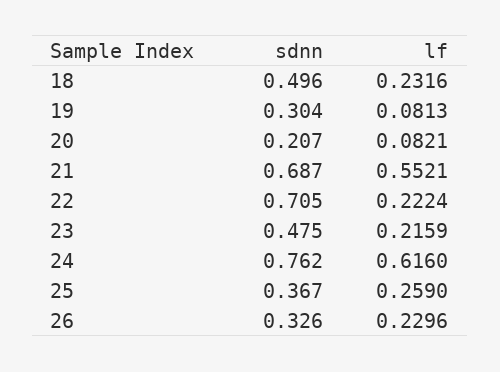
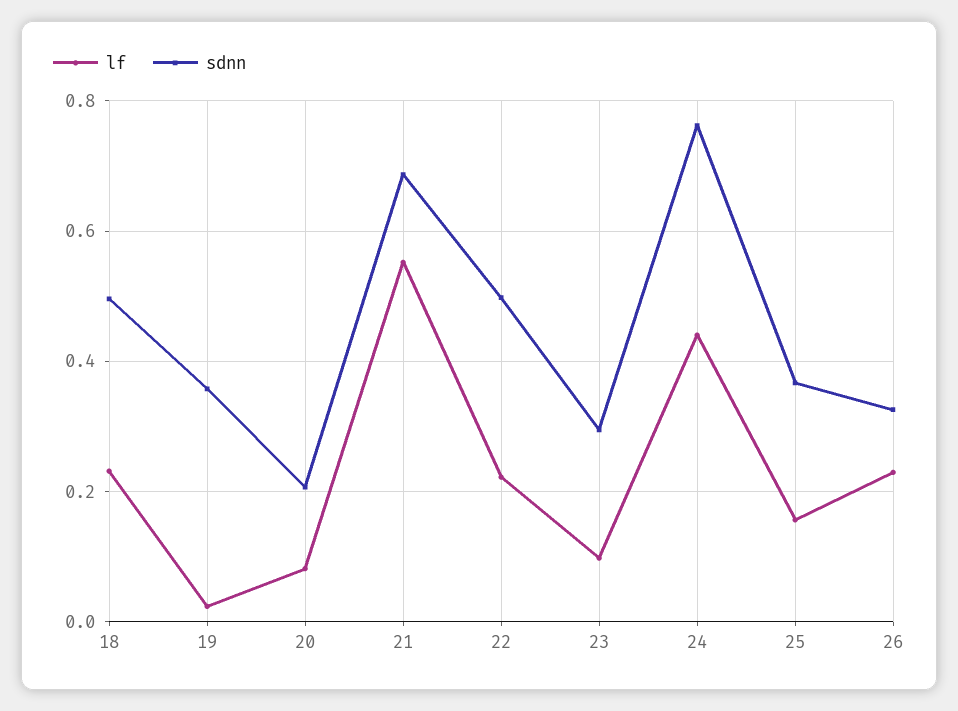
  {
    "sdnn": {
      "18": 0.496,
-     "19": 0.304,
+     "19": 0.36,
      "20": 0.207,
      "21": 0.687,
-     "22": 0.705,
+     "22": 0.5,
-     "23": 0.475,
+     "23": 0.3,
      "24": 0.762,
      "25": 0.367,
      "26": 0.326
    },
    "lf": {
      "18": 0.2316,
-     "19": 0.0813,
+     "19": 0.02,
      "20": 0.0821,
      "21": 0.5521,
      "22": 0.2224,
-     "23": 0.2159,
+     "23": 0.1,
-     "24": 0.616,
+     "24": 0.44,
-     "25": 0.259,
+     "25": 0.16,
      "26": 0.2296
    }
  }

